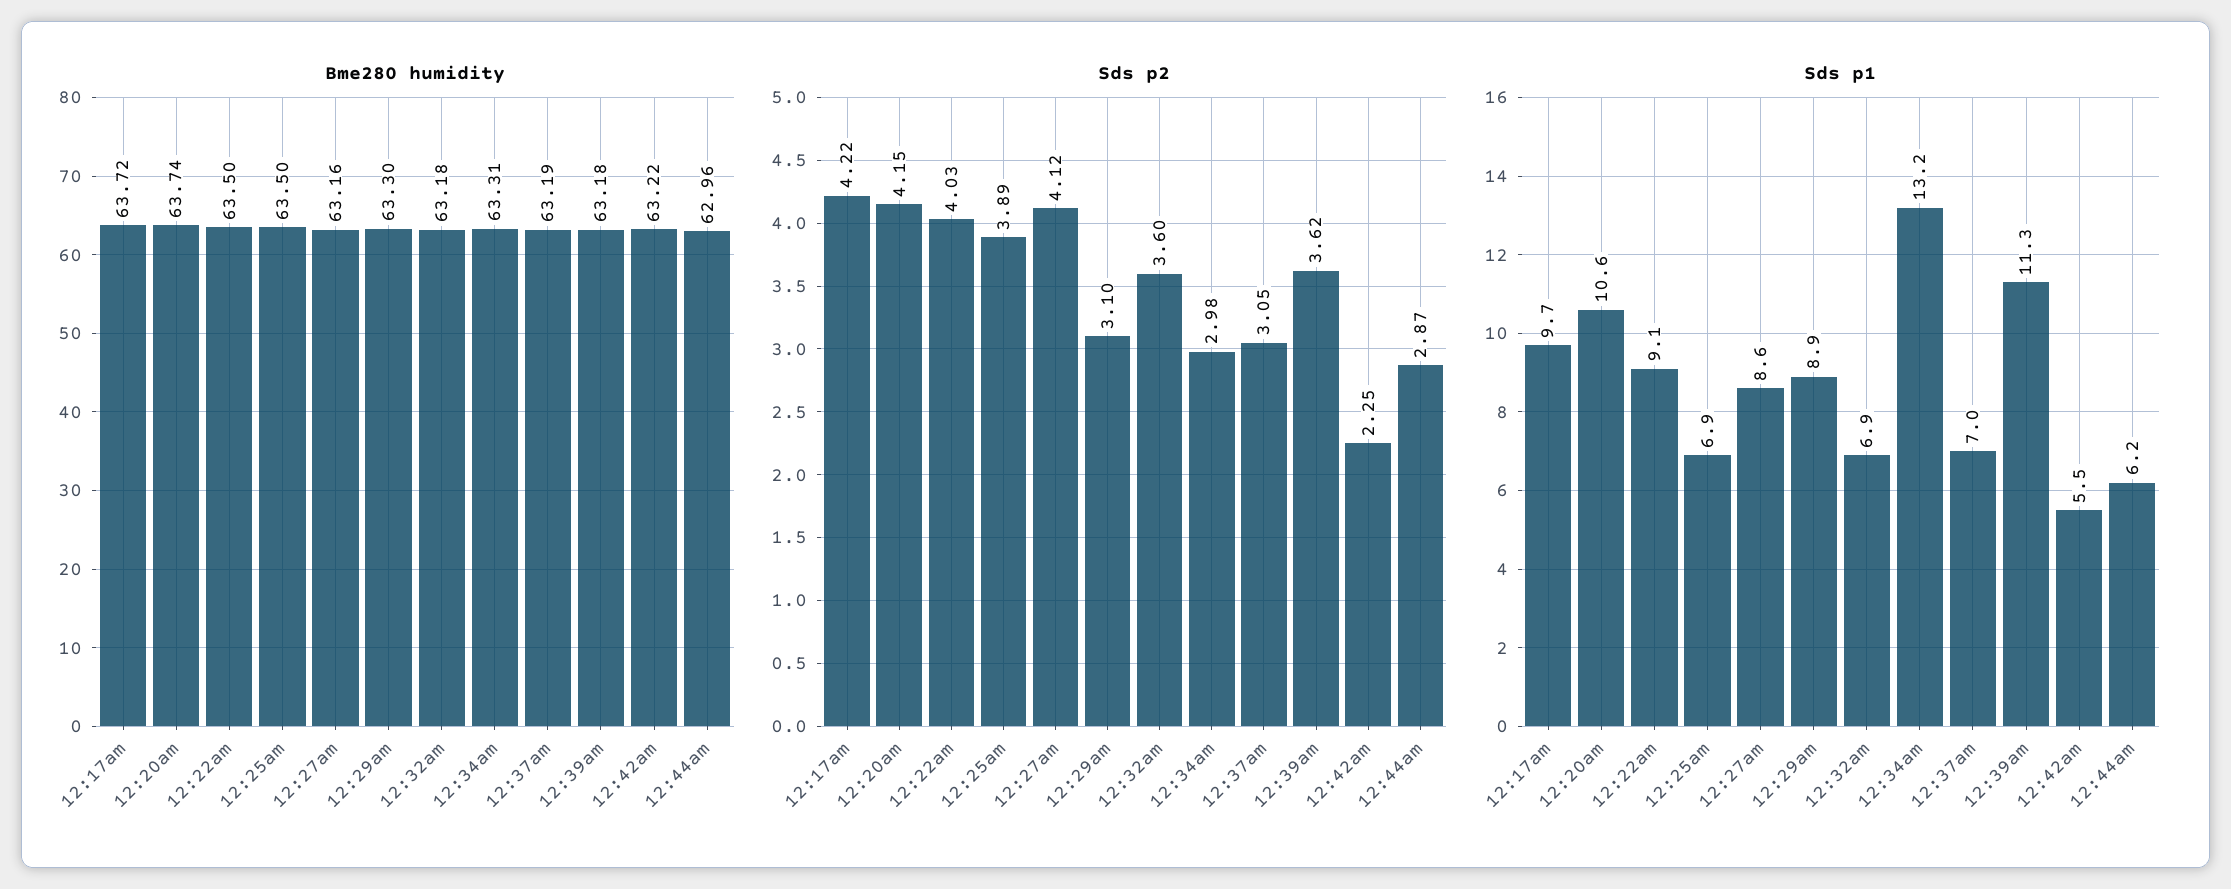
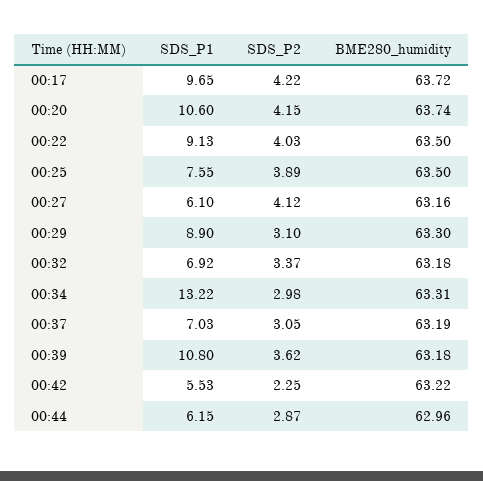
  {
    "Bme280 humidity": {
      "12:17am": 63.72,
      "12:20am": 63.74,
      "12:22am": 63.5,
      "12:25am": 63.5,
      "12:27am": 63.16,
      "12:29am": 63.3,
      "12:32am": 63.18,
      "12:34am": 63.31,
      "12:37am": 63.19,
      "12:39am": 63.18,
      "12:42am": 63.22,
      "12:44am": 62.96
    },
    "Sds p2": {
      "12:17am": 4.22,
      "12:20am": 4.15,
      "12:22am": 4.03,
      "12:25am": 3.89,
      "12:27am": 4.12,
      "12:29am": 3.1,
-     "12:32am": 3.6,
+     "12:32am": 3.37,
      "12:34am": 2.98,
      "12:37am": 3.05,
      "12:39am": 3.62,
      "12:42am": 2.25,
      "12:44am": 2.87
    },
    "Sds p1": {
      "12:17am": 9.65,
      "12:20am": 10.6,
      "12:22am": 9.13,
-     "12:25am": 6.9,
+     "12:25am": 7.55,
-     "12:27am": 8.6,
+     "12:27am": 6.1,
      "12:29am": 8.9,
      "12:32am": 6.92,
      "12:34am": 13.22,
      "12:37am": 7.03,
-     "12:39am": 11.3,
+     "12:39am": 10.8,
      "12:42am": 5.53,
      "12:44am": 6.15
    }
  }

